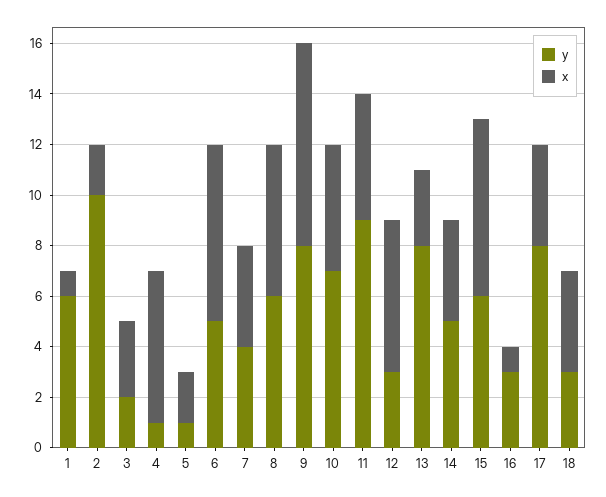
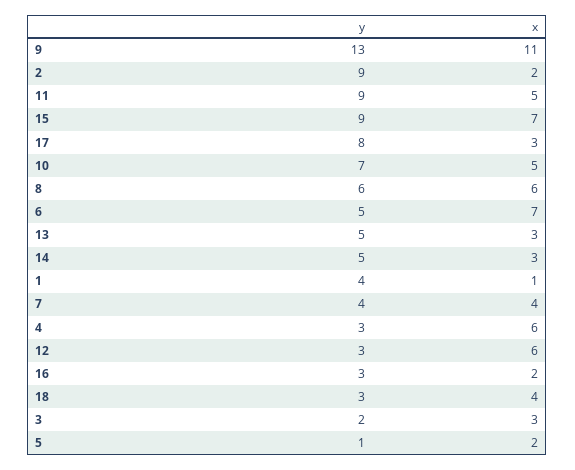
  {
    "y": {
-     "1": 6,
+     "1": 4,
-     "2": 10,
+     "2": 9,
      "3": 2,
-     "4": 1,
+     "4": 3,
      "5": 1,
      "6": 5,
      "7": 4,
      "8": 6,
-     "9": 8,
+     "9": 13,
      "10": 7,
      "11": 9,
      "12": 3,
-     "13": 8,
+     "13": 5,
      "14": 5,
-     "15": 6,
+     "15": 9,
      "16": 3,
      "17": 8,
      "18": 3
    },
    "x": {
      "1": 1,
      "2": 2,
      "3": 3,
      "4": 6,
      "5": 2,
      "6": 7,
      "7": 4,
      "8": 6,
-     "9": 8,
+     "9": 11,
      "10": 5,
      "11": 5,
      "12": 6,
      "13": 3,
-     "14": 4,
+     "14": 3,
      "15": 7,
-     "16": 1,
+     "16": 2,
-     "17": 4,
+     "17": 3,
      "18": 4
    }
  }

